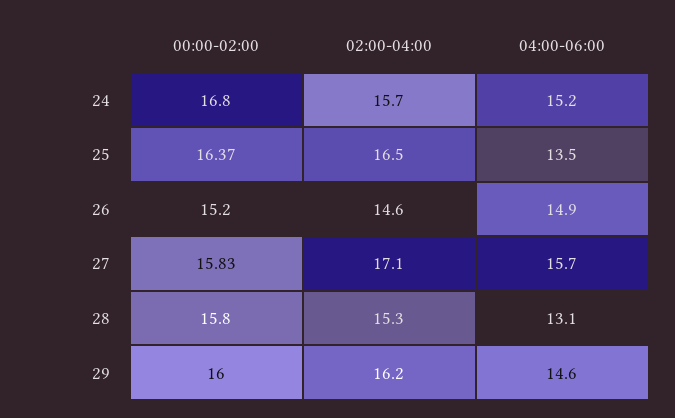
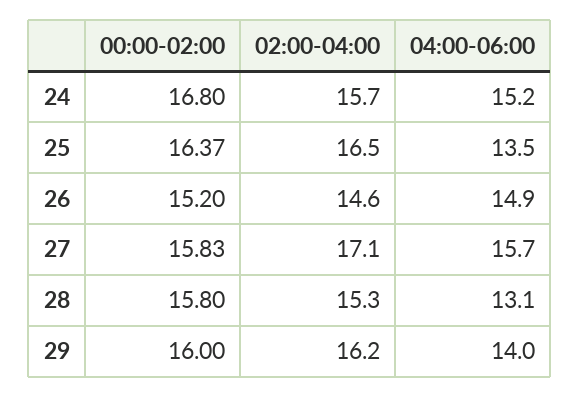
  {
    "00:00-02:00": {
      "24": 16.8,
      "25": 16.37,
      "26": 15.2,
      "27": 15.83,
      "28": 15.8,
      "29": 16
    },
    "02:00-04:00": {
      "24": 15.7,
      "25": 16.5,
      "26": 14.6,
      "27": 17.1,
      "28": 15.3,
      "29": 16.2
    },
    "04:00-06:00": {
      "24": 15.2,
      "25": 13.5,
      "26": 14.9,
      "27": 15.7,
      "28": 13.1,
-     "29": 14.6
+     "29": 14
    }
  }

